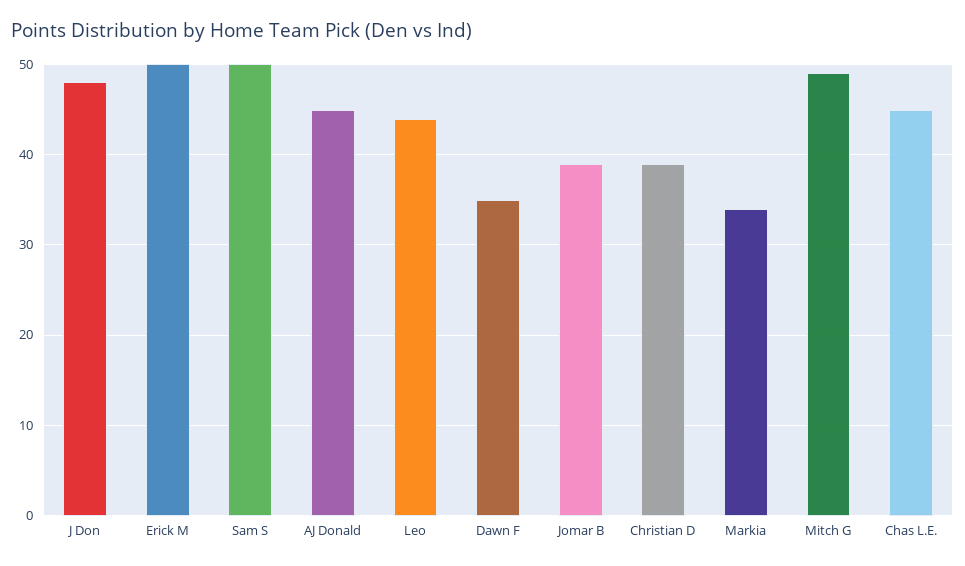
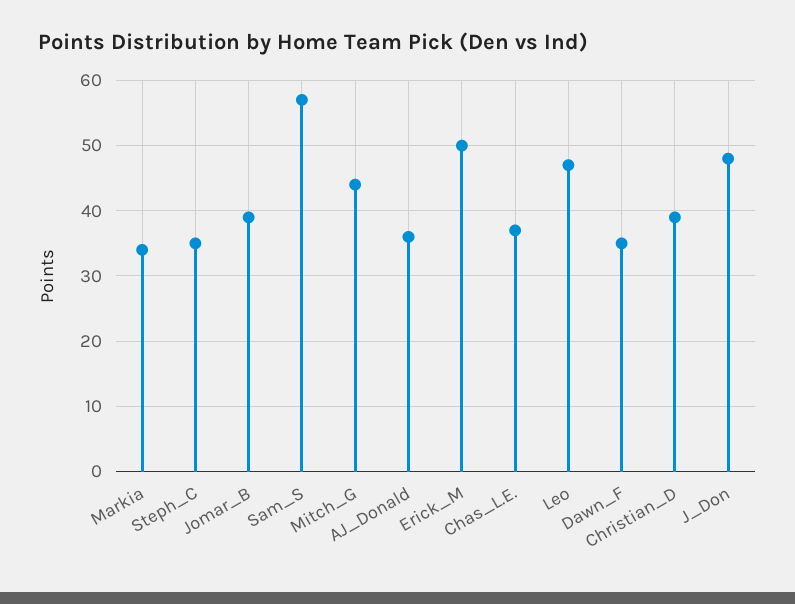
  {
    "J Don": 48,
    "Erick M": 50,
-   "Sam S": 50,
+   "Sam S": 57,
-   "AJ Donald": 45,
+   "AJ Donald": 36,
-   "Leo": 44,
+   "Leo": 47,
    "Dawn F": 35,
    "Jomar B": 39,
    "Christian D": 39,
    "Markia": 34,
-   "Mitch G": 49,
+   "Mitch G": 44,
-   "Chas L.E.": 45
+   "Chas L.E.": 37,
+   "Steph_C": 35
  }

